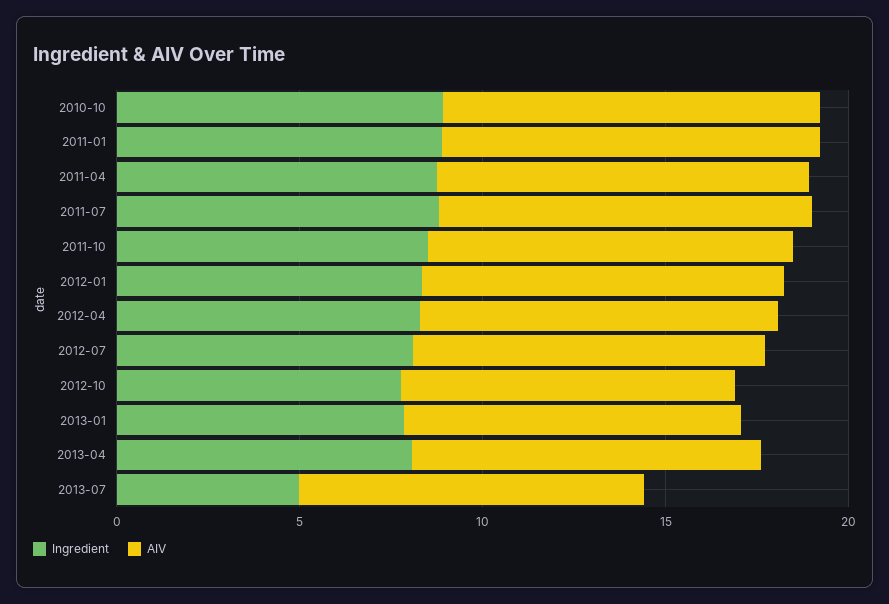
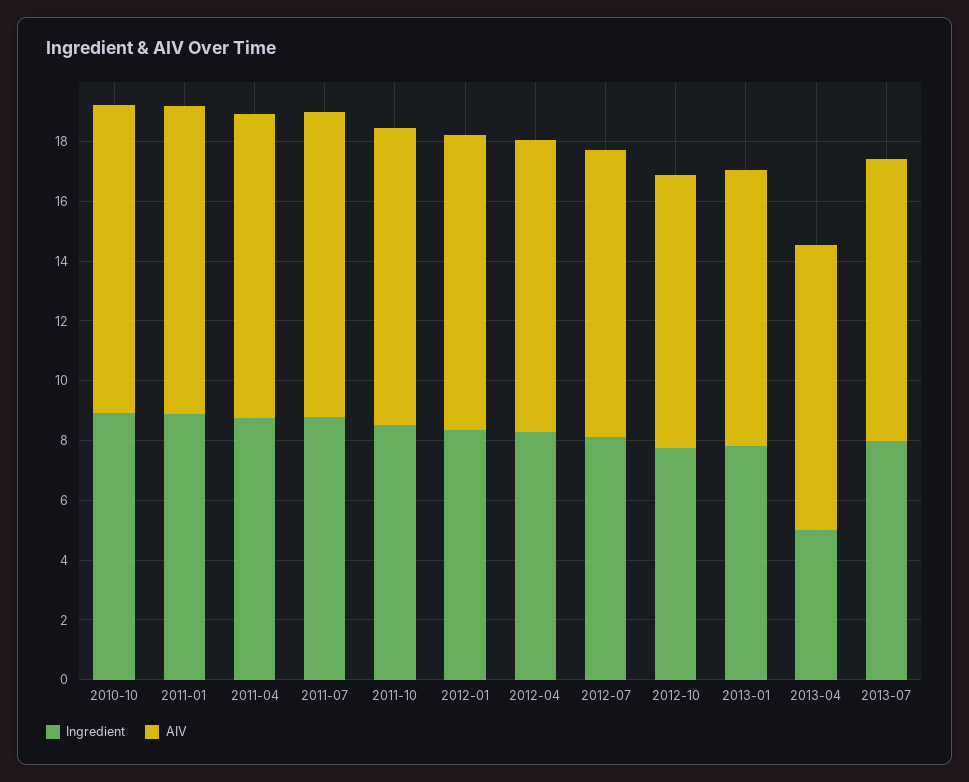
  {
    "Ingredient": {
      "2010-10": 9,
      "2011-01": 9,
      "2011-04": 9,
      "2011-07": 9,
      "2011-10": 8.5,
      "2012-01": 8.5,
      "2012-04": 8.5,
      "2012-07": 8,
      "2012-10": 8,
      "2013-01": 8,
-     "2013-04": 8,
+     "2013-04": 5,
-     "2013-07": 5
+     "2013-07": 8
    },
    "AIV": {
      "2010-10": 10.5,
      "2011-01": 10.5,
      "2011-04": 10,
      "2011-07": 10,
      "2011-10": 10,
      "2012-01": 10,
      "2012-04": 10,
      "2012-07": 9.5,
      "2012-10": 9,
      "2013-01": 9,
      "2013-04": 9.5,
      "2013-07": 9.5
    }
  }

